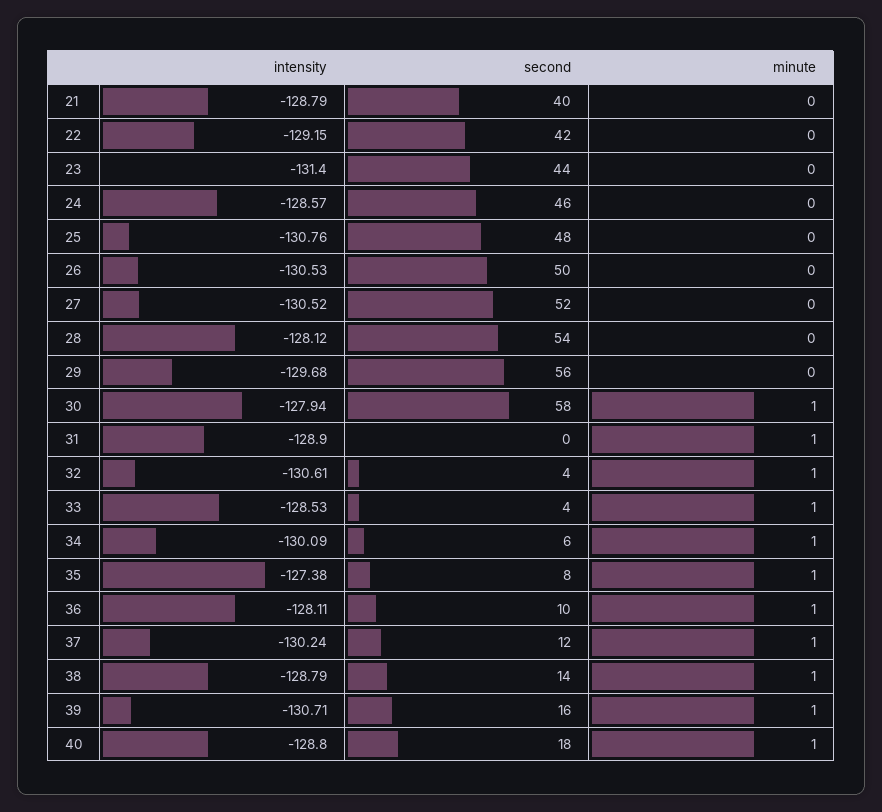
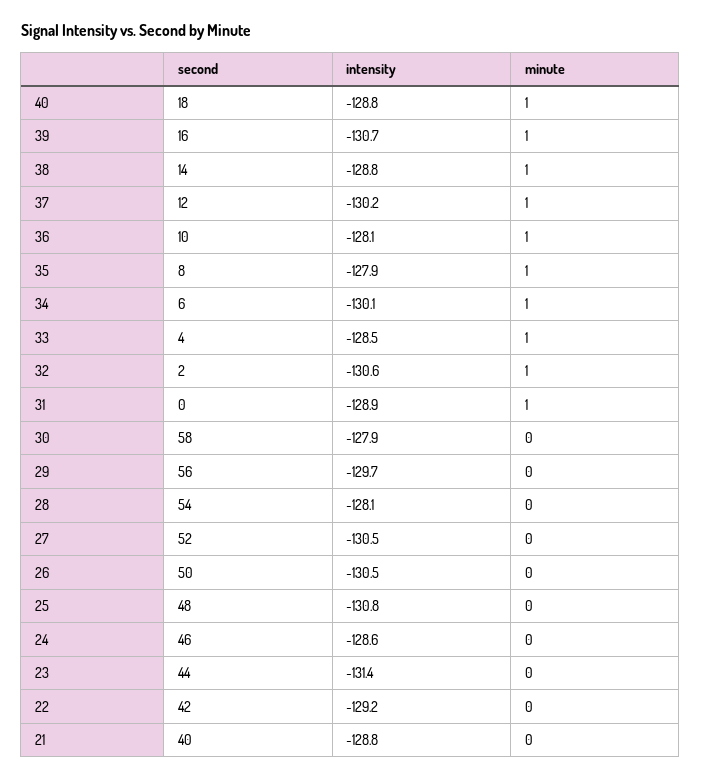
  {
    "intensity": {
      "21": -128.79,
      "22": -129.15,
      "23": -131.4,
      "24": -128.57,
      "25": -130.76,
      "26": -130.53,
      "27": -130.52,
      "28": -128.12,
      "29": -129.68,
      "30": -127.94,
      "31": -128.9,
      "32": -130.61,
      "33": -128.53,
      "34": -130.09,
-     "35": -127.38,
+     "35": -127.9,
      "36": -128.11,
      "37": -130.24,
      "38": -128.79,
      "39": -130.71,
      "40": -128.8
    },
    "second": {
      "21": 40,
      "22": 42,
      "23": 44,
      "24": 46,
      "25": 48,
      "26": 50,
      "27": 52,
      "28": 54,
      "29": 56,
      "30": 58,
      "31": 0,
-     "32": 4,
+     "32": 2,
      "33": 4,
      "34": 6,
      "35": 8,
      "36": 10,
      "37": 12,
      "38": 14,
      "39": 16,
      "40": 18
    },
    "minute": {
      "21": 0,
      "22": 0,
      "23": 0,
      "24": 0,
      "25": 0,
      "26": 0,
      "27": 0,
      "28": 0,
      "29": 0,
-     "30": 1,
+     "30": 0,
      "31": 1,
      "32": 1,
      "33": 1,
      "34": 1,
      "35": 1,
      "36": 1,
      "37": 1,
      "38": 1,
      "39": 1,
      "40": 1
    }
  }

